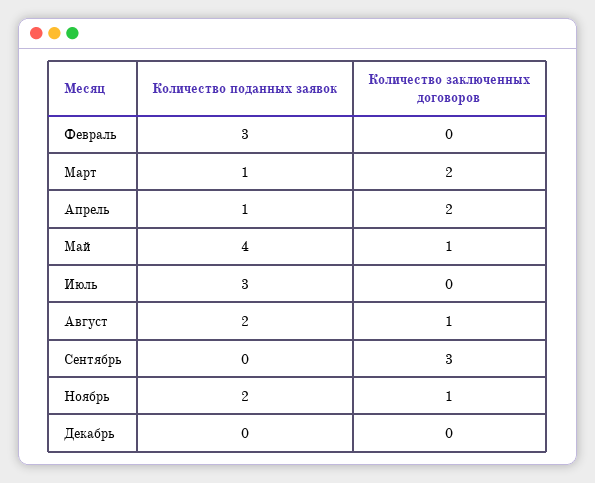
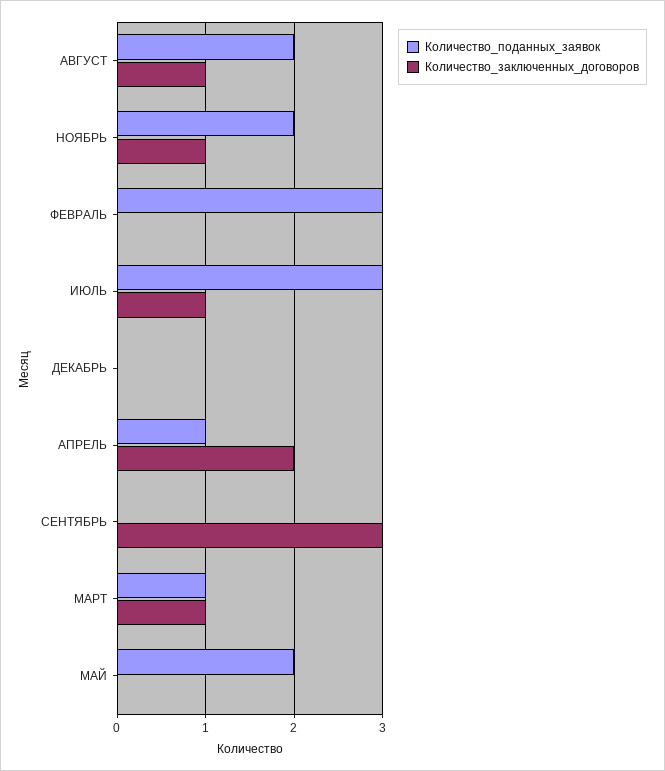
  {
    "Количество поданных заявок": {
      "Февраль": 3,
      "Март": 1,
      "Апрель": 1,
-     "Май": 4,
+     "Май": 2,
      "Июль": 3,
      "Август": 2,
      "Сентябрь": 0,
      "Ноябрь": 2,
      "Декабрь": 0
    },
    "Количество заключенных договоров": {
      "Февраль": 0,
-     "Март": 2,
+     "Март": 1,
      "Апрель": 2,
-     "Май": 1,
+     "Май": 0,
-     "Июль": 0,
+     "Июль": 1,
      "Август": 1,
      "Сентябрь": 3,
      "Ноябрь": 1,
      "Декабрь": 0
    }
  }

